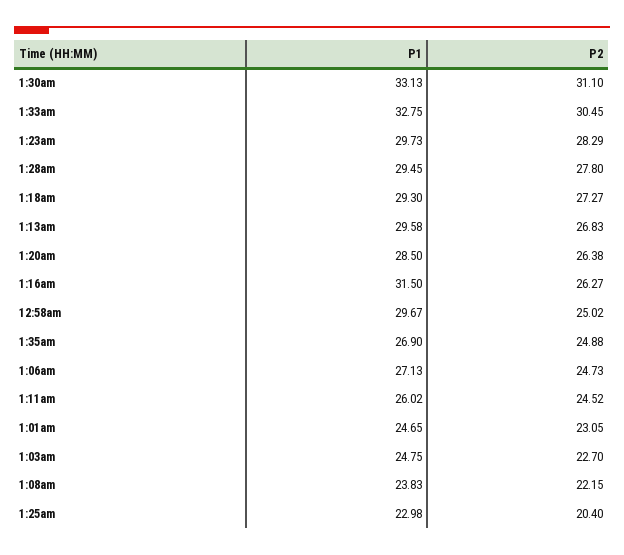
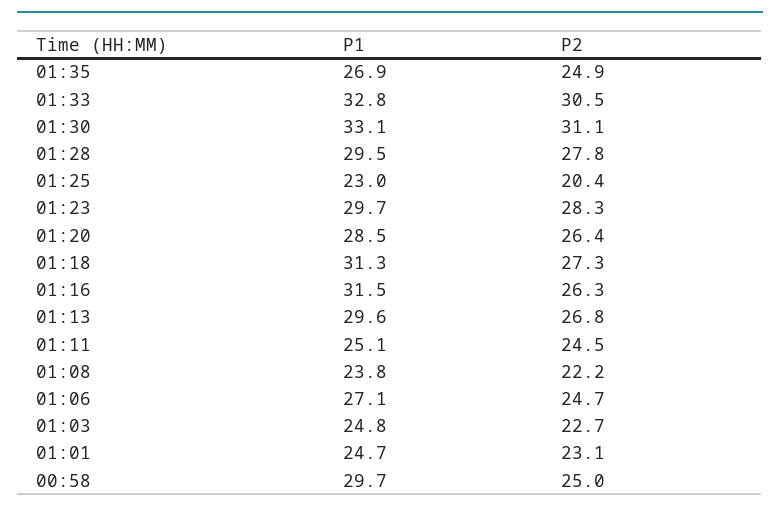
  {
    "P1": {
      "1:30am": 33.13,
      "1:33am": 32.75,
      "1:23am": 29.73,
      "1:28am": 29.45,
-     "1:18am": 29.3,
+     "1:18am": 31.3,
      "1:13am": 29.58,
      "1:20am": 28.5,
      "1:16am": 31.5,
      "12:58am": 29.67,
      "1:35am": 26.9,
      "1:06am": 27.13,
-     "1:11am": 26.02,
+     "1:11am": 25.1,
      "1:01am": 24.65,
      "1:03am": 24.75,
      "1:08am": 23.83,
      "1:25am": 22.98
    },
    "P2": {
      "1:30am": 31.1,
      "1:33am": 30.45,
      "1:23am": 28.29,
      "1:28am": 27.8,
      "1:18am": 27.27,
      "1:13am": 26.83,
      "1:20am": 26.38,
      "1:16am": 26.27,
      "12:58am": 25.02,
      "1:35am": 24.88,
      "1:06am": 24.73,
      "1:11am": 24.52,
      "1:01am": 23.05,
      "1:03am": 22.7,
      "1:08am": 22.15,
      "1:25am": 20.4
    }
  }

